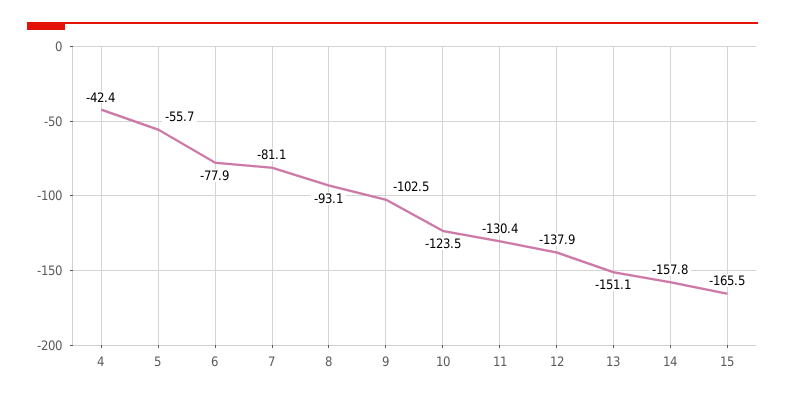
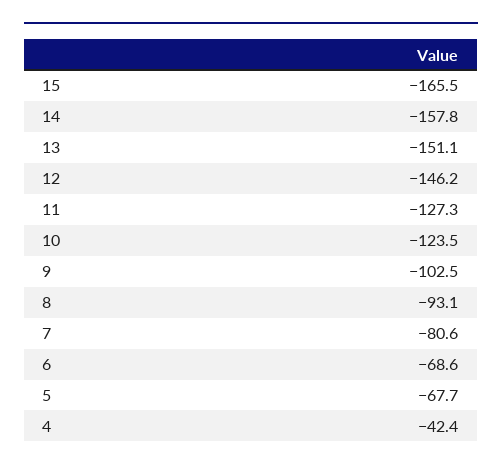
  {
    "4": -42.4,
-   "5": -55.7,
+   "5": -67.7,
-   "6": -77.9,
+   "6": -68.6,
-   "7": -81.1,
+   "7": -80.6,
    "8": -93.1,
    "9": -102.5,
    "10": -123.5,
-   "11": -130.4,
+   "11": -127.3,
-   "12": -137.9,
+   "12": -146.2,
    "13": -151.1,
    "14": -157.8,
    "15": -165.5
  }

